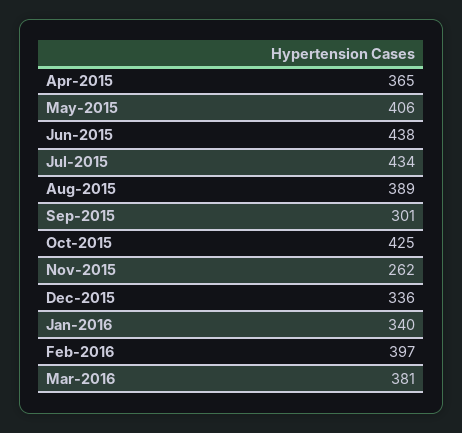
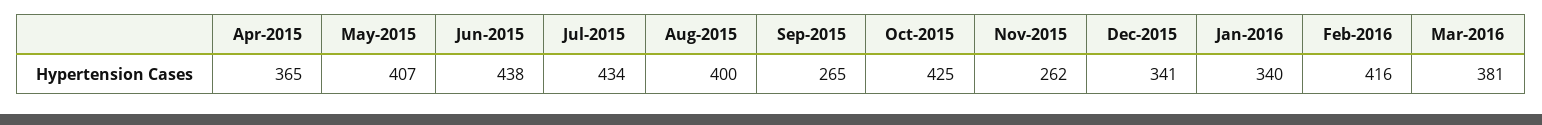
  {
    "Apr-2015": 365,
-   "May-2015": 406,
+   "May-2015": 407,
    "Jun-2015": 438,
    "Jul-2015": 434,
-   "Aug-2015": 389,
+   "Aug-2015": 400,
-   "Sep-2015": 301,
+   "Sep-2015": 265,
    "Oct-2015": 425,
    "Nov-2015": 262,
-   "Dec-2015": 336,
+   "Dec-2015": 341,
    "Jan-2016": 340,
-   "Feb-2016": 397,
+   "Feb-2016": 416,
    "Mar-2016": 381
  }

